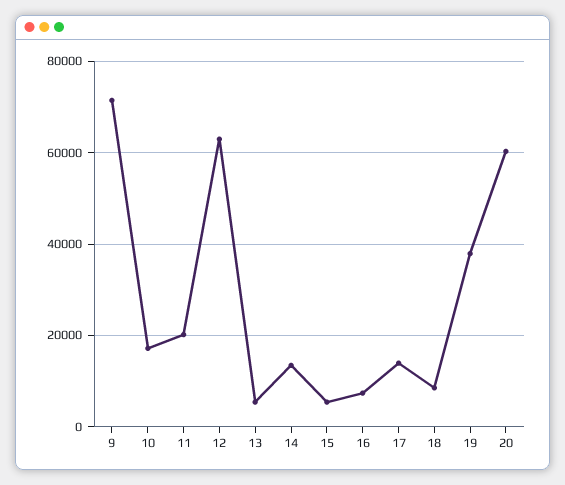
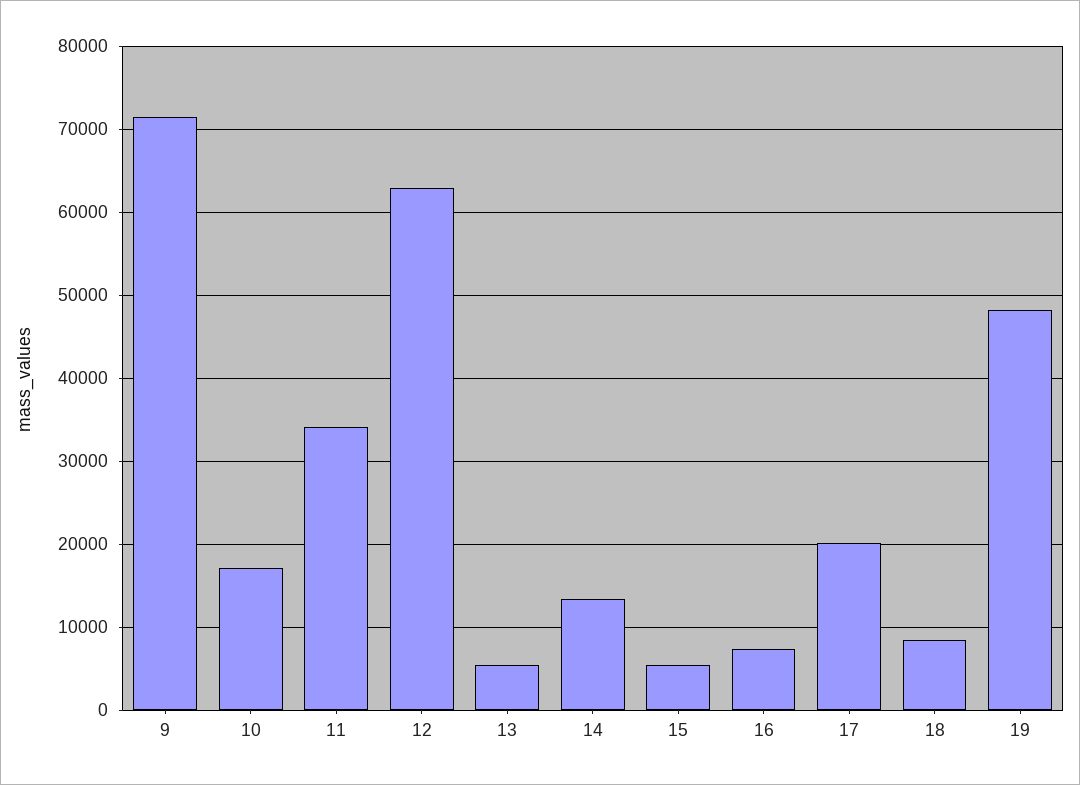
  {
    "9": 71000,
    "10": 17000,
-   "11": 20000,
+   "11": 34000,
    "12": 63000,
    "13": 5000,
    "14": 13000,
    "15": 5000,
    "16": 7000,
-   "17": 14000,
+   "17": 20000,
    "18": 8000,
-   "19": 38000,
+   "19": 48000
-   "20": 60000
  }

